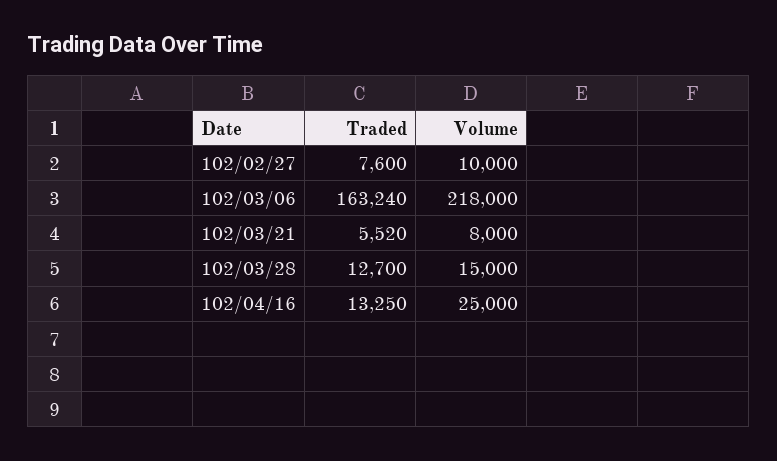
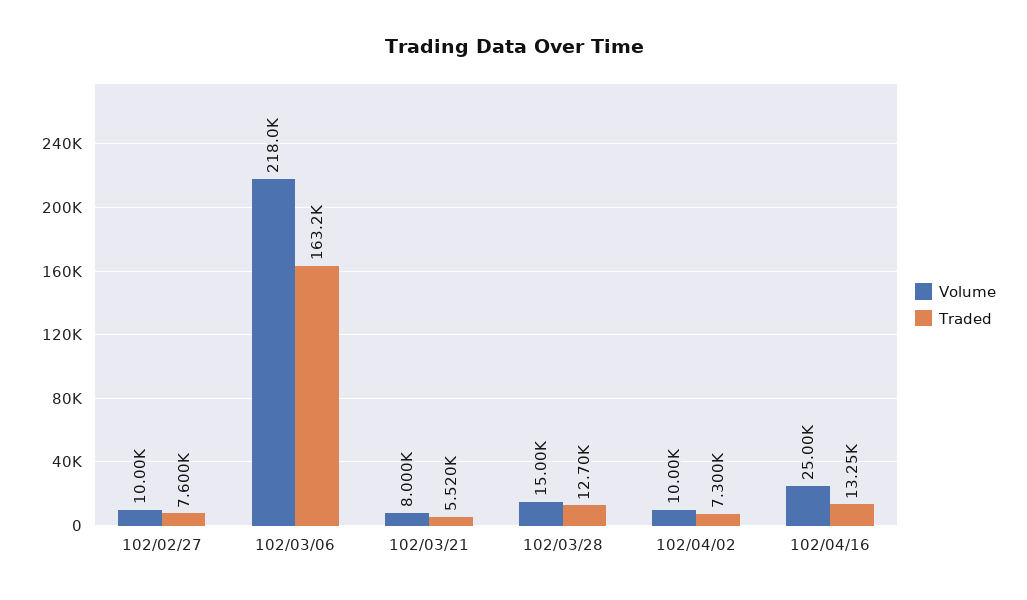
  {
    "Traded": {
      "102/02/27": 7600,
      "102/03/06": 163240,
      "102/03/21": 5520,
      "102/03/28": 12700,
-     "102/04/16": 13250
+     "102/04/16": 13250,
+     "102/04/02": 7300
    },
    "Volume": {
      "102/02/27": 10000,
      "102/03/06": 218000,
      "102/03/21": 8000,
      "102/03/28": 15000,
-     "102/04/16": 25000
+     "102/04/16": 25000,
+     "102/04/02": 10000
    }
  }

